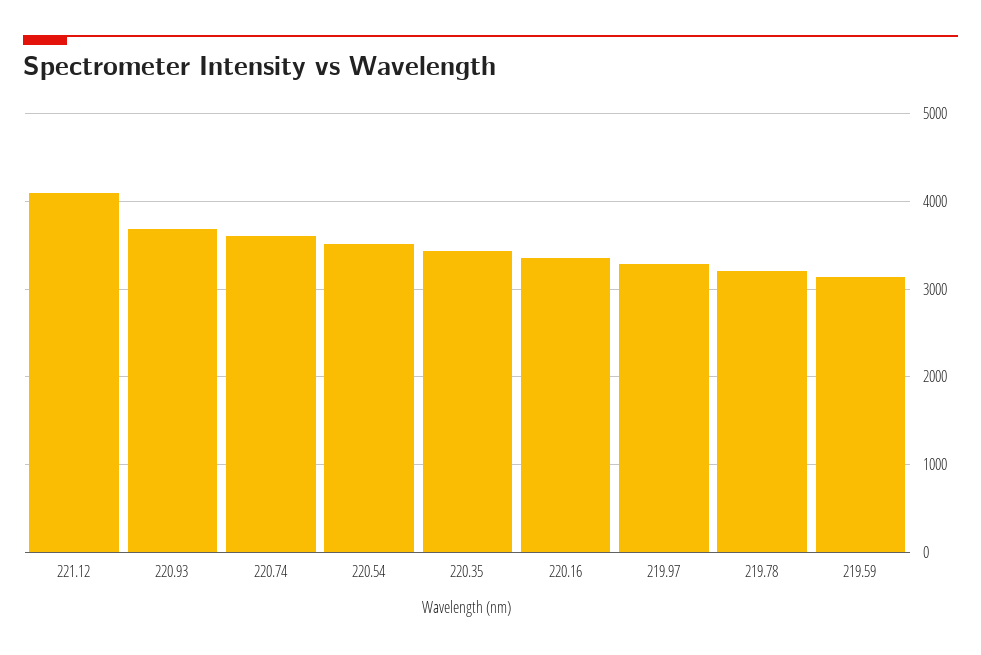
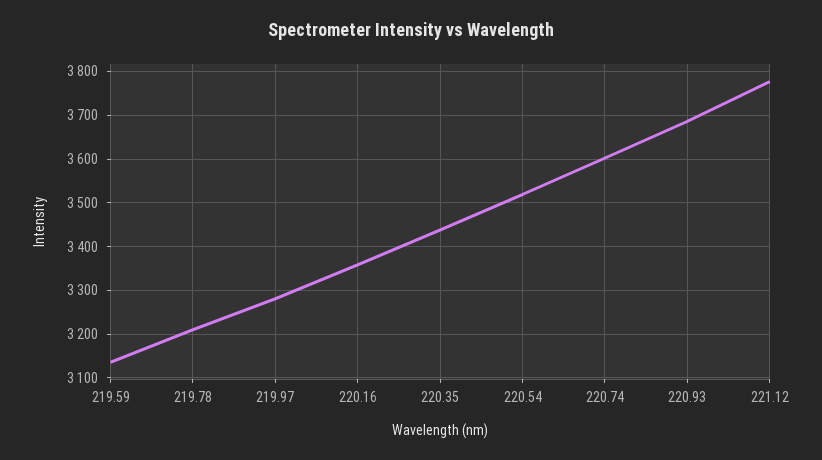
  {
-   "221.12": 4100,
+   "221.12": 3780,
    "220.93": 3680,
    "220.74": 3600,
    "220.54": 3520,
    "220.35": 3440,
    "220.16": 3360,
    "219.97": 3280,
    "219.78": 3220,
    "219.59": 3140
  }

